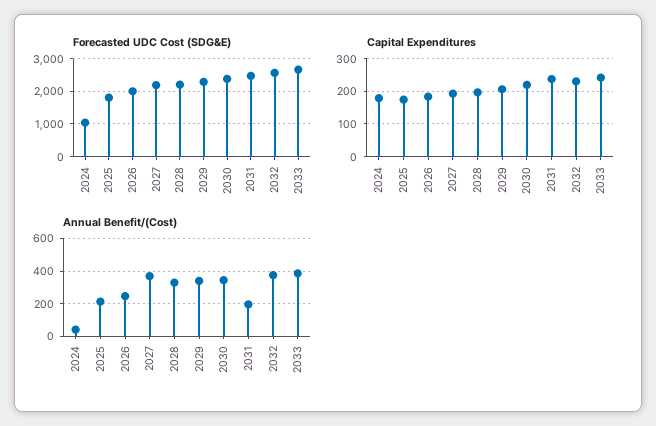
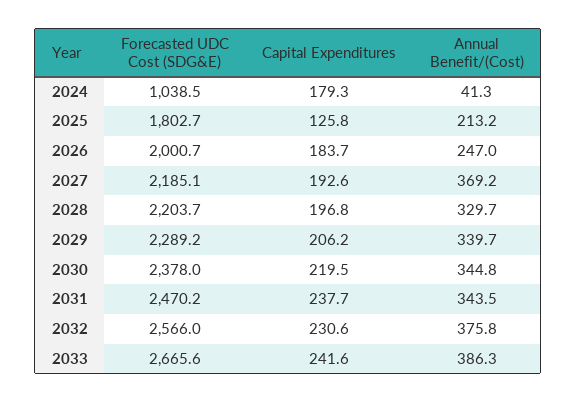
  {
    "Forecasted UDC Cost (SDG&E)": {
      "2024": 1038.5,
      "2025": 1802.7,
      "2026": 2000.7,
      "2027": 2185.1,
      "2028": 2203.7,
      "2029": 2289.2,
      "2030": 2378,
      "2031": 2470.2,
      "2032": 2566,
      "2033": 2665.6
    },
    "Capital Expenditures": {
      "2024": 179.3,
-     "2025": 180,
+     "2025": 125.8,
      "2026": 183.7,
      "2027": 192.6,
      "2028": 196.8,
      "2029": 206.2,
      "2030": 219.5,
      "2031": 237.7,
      "2032": 230.6,
      "2033": 241.6
    },
    "Annual Benefit/(Cost)": {
      "2024": 41.3,
      "2025": 213.2,
      "2026": 247,
      "2027": 369.2,
      "2028": 329.7,
      "2029": 339.7,
      "2030": 344.8,
-     "2031": 200,
+     "2031": 343.5,
      "2032": 375.8,
      "2033": 386.3
    }
  }

